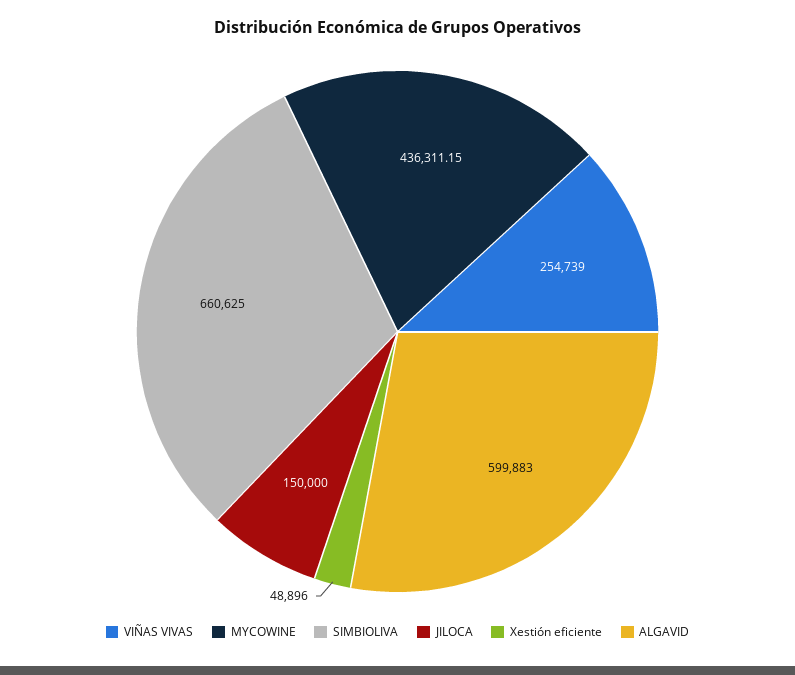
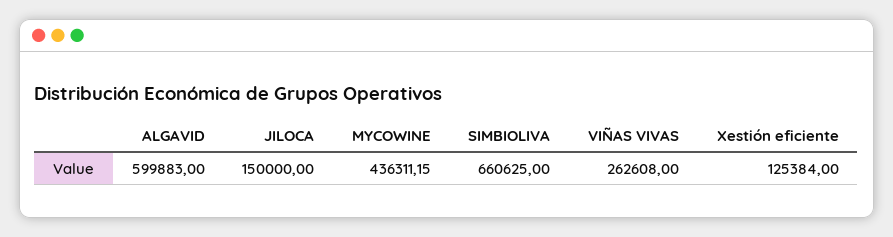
  {
-   "VIÑAS VIVAS": 254739,
+   "VIÑAS VIVAS": 262608,
    "MYCOWINE": 436311.15,
    "SIMBIOLIVA": 660625,
    "JILOCA": 150000,
-   "Xestión eficiente": 48896,
+   "Xestión eficiente": 125384,
    "ALGAVID": 599883
  }

